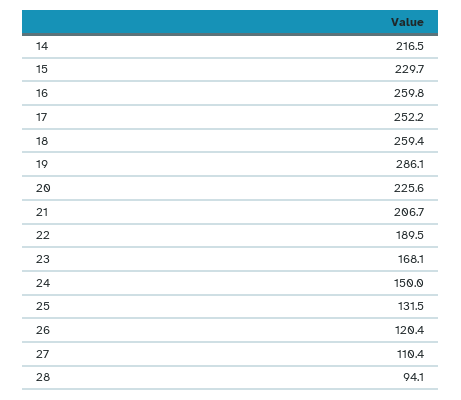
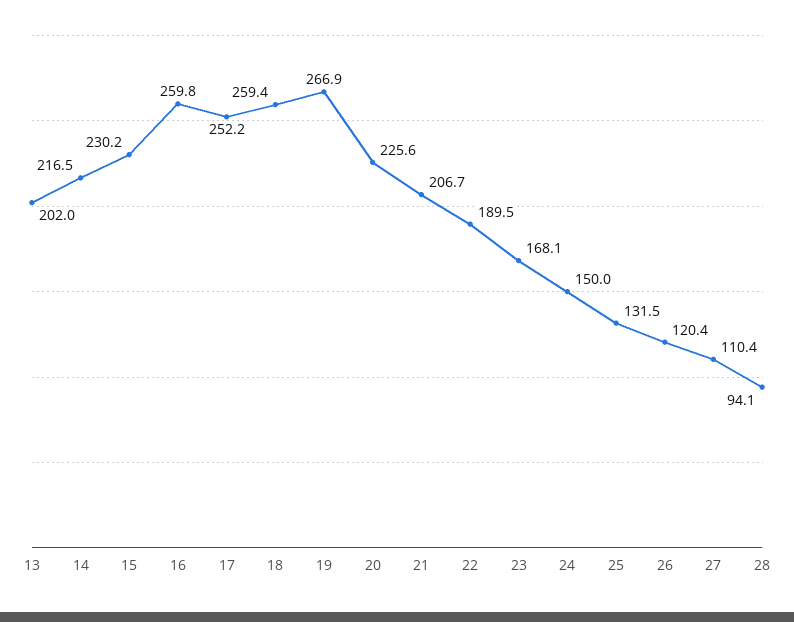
  {
    "14": 216.5,
-   "15": 229.7,
+   "15": 230.2,
    "16": 259.8,
    "17": 252.2,
    "18": 259.4,
-   "19": 286.1,
+   "19": 266.9,
    "20": 225.6,
    "21": 206.7,
    "22": 189.5,
    "23": 168.1,
    "24": 150,
    "25": 131.5,
    "26": 120.4,
    "27": 110.4,
-   "28": 94.1
+   "28": 94.1,
+   "13": 202
  }

